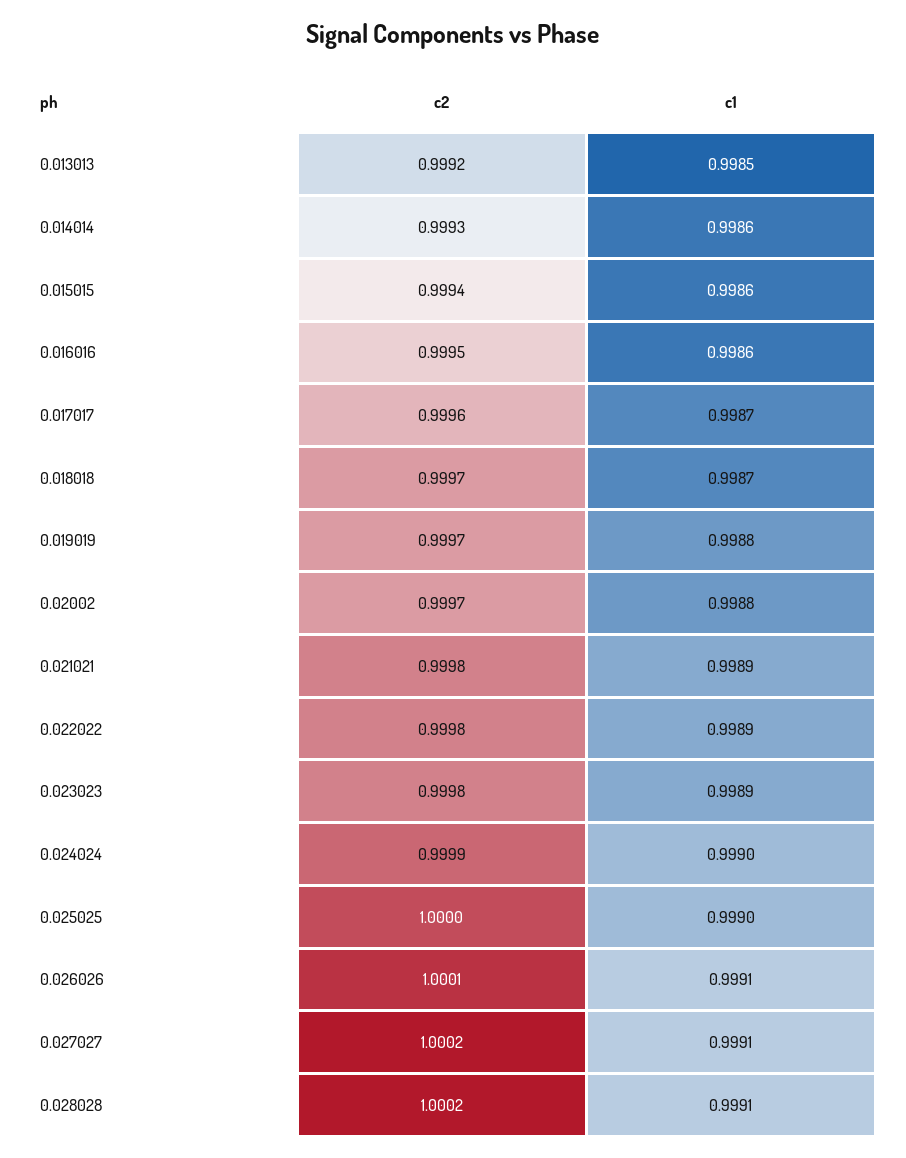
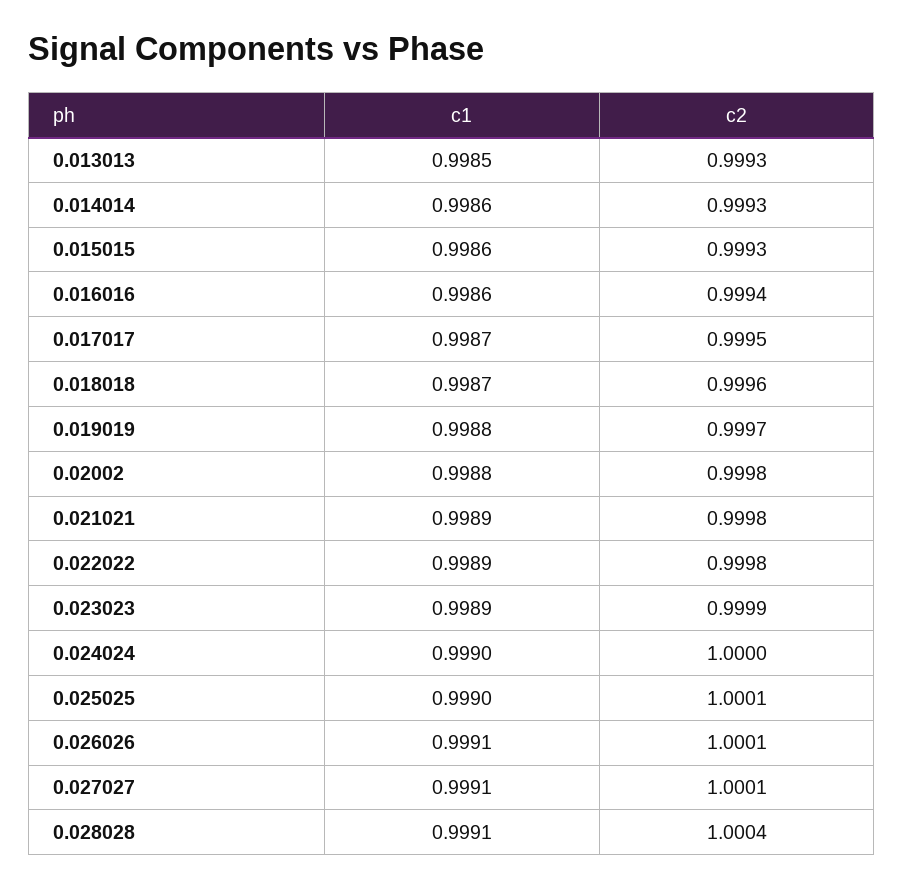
  {
    "c2": {
-     "0.013013": 0.9992,
+     "0.013013": 0.9993,
      "0.014014": 0.9993,
-     "0.015015": 0.9994,
+     "0.015015": 0.9993,
-     "0.016016": 0.9995,
+     "0.016016": 0.9994,
-     "0.017017": 0.9996,
+     "0.017017": 0.9995,
-     "0.018018": 0.9997,
+     "0.018018": 0.9996,
      "0.019019": 0.9997,
-     "0.02002": 0.9997,
+     "0.02002": 0.9998,
      "0.021021": 0.9998,
      "0.022022": 0.9998,
-     "0.023023": 0.9998,
+     "0.023023": 0.9999,
-     "0.024024": 0.9999,
+     "0.024024": 1,
-     "0.025025": 1,
+     "0.025025": 1.0001,
      "0.026026": 1.0001,
-     "0.027027": 1.0002,
+     "0.027027": 1.0001,
-     "0.028028": 1.0002
+     "0.028028": 1.0004
    },
    "c1": {
      "0.013013": 0.9985,
      "0.014014": 0.9986,
      "0.015015": 0.9986,
      "0.016016": 0.9986,
      "0.017017": 0.9987,
      "0.018018": 0.9987,
      "0.019019": 0.9988,
      "0.02002": 0.9988,
      "0.021021": 0.9989,
      "0.022022": 0.9989,
      "0.023023": 0.9989,
      "0.024024": 0.999,
      "0.025025": 0.999,
      "0.026026": 0.9991,
      "0.027027": 0.9991,
      "0.028028": 0.9991
    }
  }

